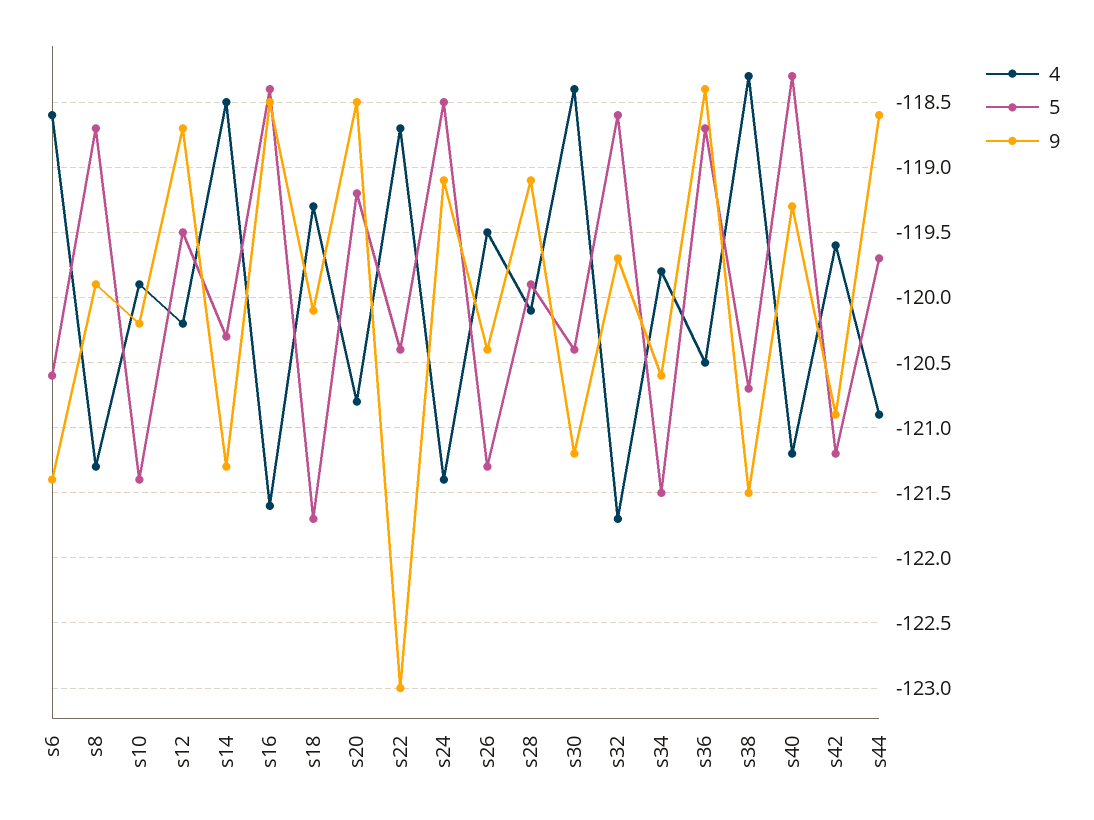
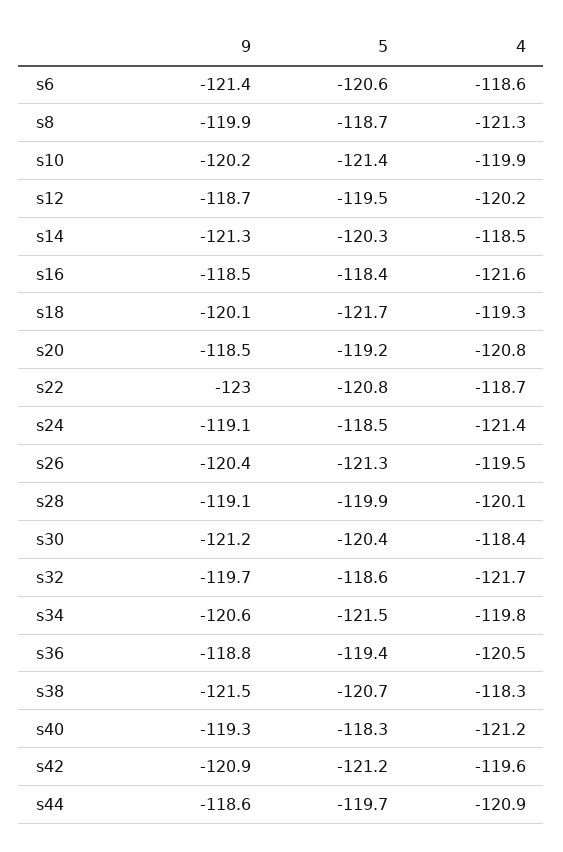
  {
    "4": {
      "s6": -118.6,
      "s8": -121.3,
      "s10": -119.9,
      "s12": -120.2,
      "s14": -118.5,
      "s16": -121.6,
      "s18": -119.3,
      "s20": -120.8,
      "s22": -118.7,
      "s24": -121.4,
      "s26": -119.5,
      "s28": -120.1,
      "s30": -118.4,
      "s32": -121.7,
      "s34": -119.8,
      "s36": -120.5,
      "s38": -118.3,
      "s40": -121.2,
      "s42": -119.6,
      "s44": -120.9
    },
    "5": {
      "s6": -120.6,
      "s8": -118.7,
      "s10": -121.4,
      "s12": -119.5,
      "s14": -120.3,
      "s16": -118.4,
      "s18": -121.7,
      "s20": -119.2,
-     "s22": -120.4,
+     "s22": -120.8,
      "s24": -118.5,
      "s26": -121.3,
      "s28": -119.9,
      "s30": -120.4,
      "s32": -118.6,
      "s34": -121.5,
-     "s36": -118.7,
+     "s36": -119.4,
      "s38": -120.7,
      "s40": -118.3,
      "s42": -121.2,
      "s44": -119.7
    },
    "9": {
      "s6": -121.4,
      "s8": -119.9,
      "s10": -120.2,
      "s12": -118.7,
      "s14": -121.3,
      "s16": -118.5,
      "s18": -120.1,
      "s20": -118.5,
      "s22": -123,
      "s24": -119.1,
      "s26": -120.4,
      "s28": -119.1,
      "s30": -121.2,
      "s32": -119.7,
      "s34": -120.6,
-     "s36": -118.4,
+     "s36": -118.8,
      "s38": -121.5,
      "s40": -119.3,
      "s42": -120.9,
      "s44": -118.6
    }
  }

